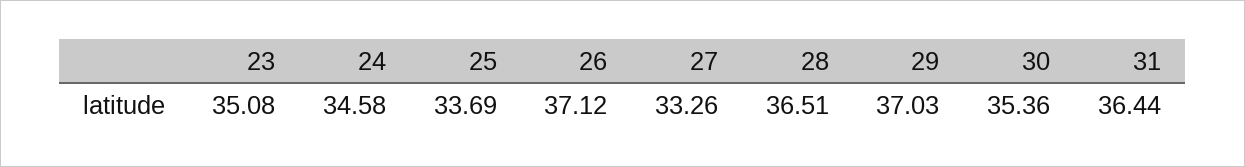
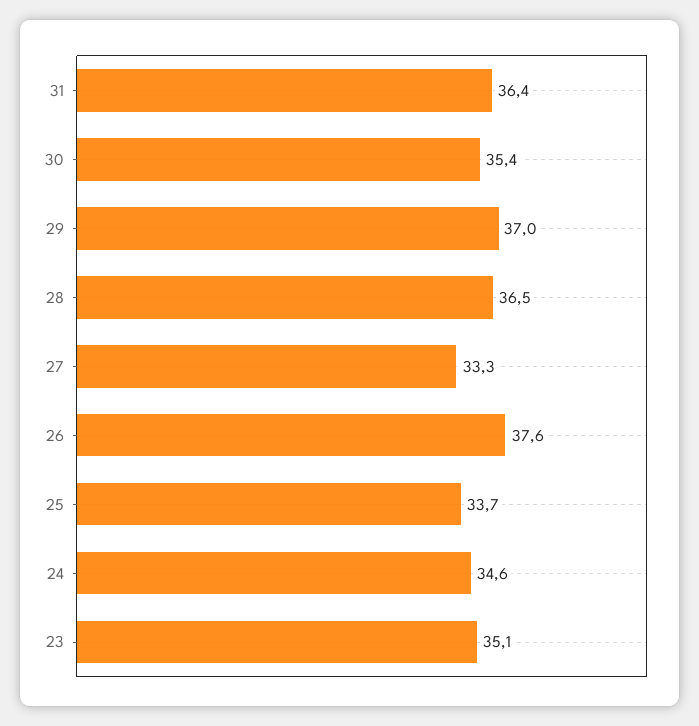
  {
    "23": 35.08,
    "24": 34.58,
    "25": 33.69,
-   "26": 37.12,
+   "26": 37.6,
    "27": 33.26,
    "28": 36.51,
    "29": 37.03,
    "30": 35.36,
    "31": 36.44
  }

